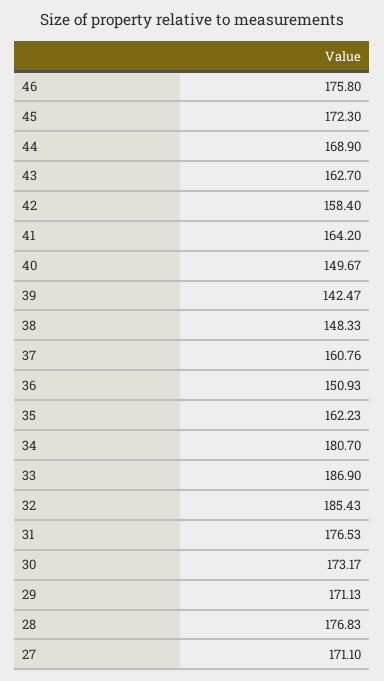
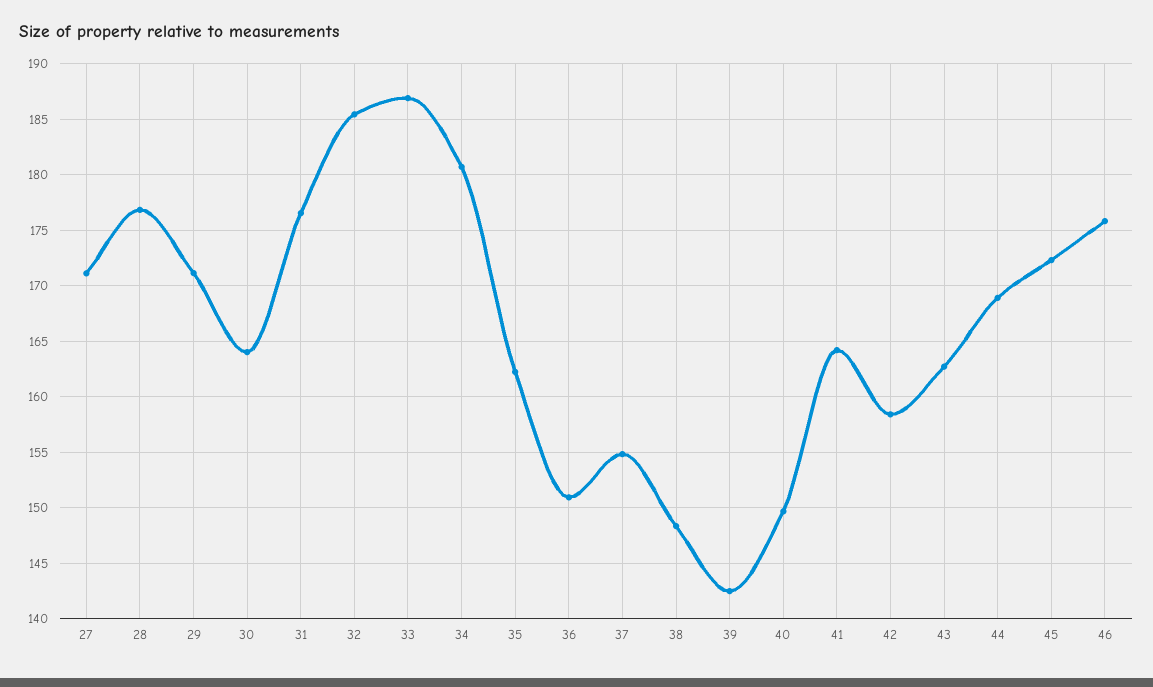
  {
    "46": 175.8,
    "45": 172.3,
    "44": 168.9,
    "43": 162.7,
    "42": 158.4,
    "41": 164.2,
    "40": 149.67,
    "39": 142.47,
    "38": 148.33,
-   "37": 160.76,
+   "37": 155,
    "36": 150.93,
    "35": 162.23,
    "34": 180.7,
    "33": 186.9,
    "32": 185.43,
    "31": 176.53,
-   "30": 173.17,
+   "30": 164,
    "29": 171.13,
    "28": 176.83,
    "27": 171.1
  }

